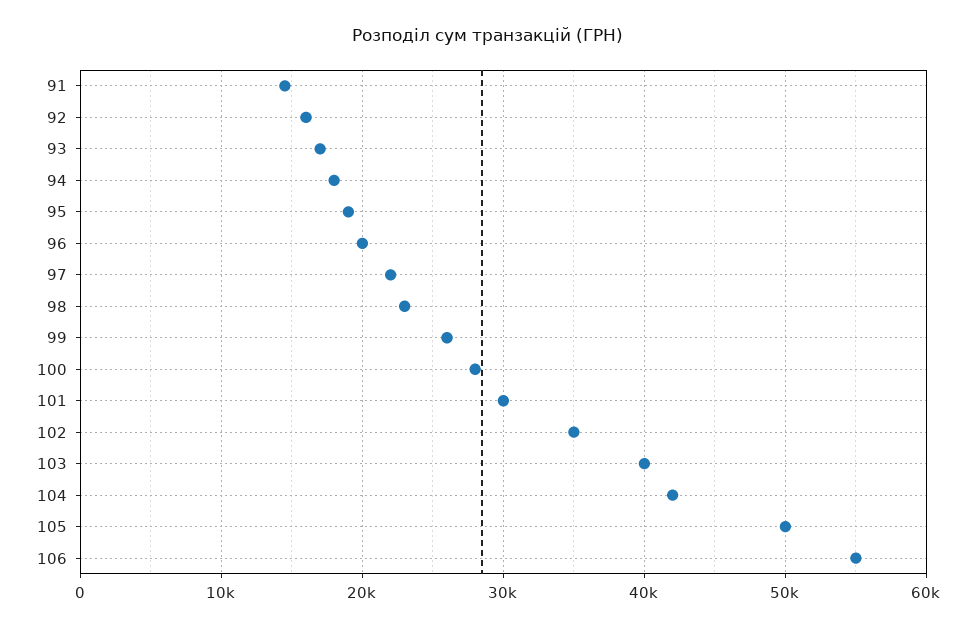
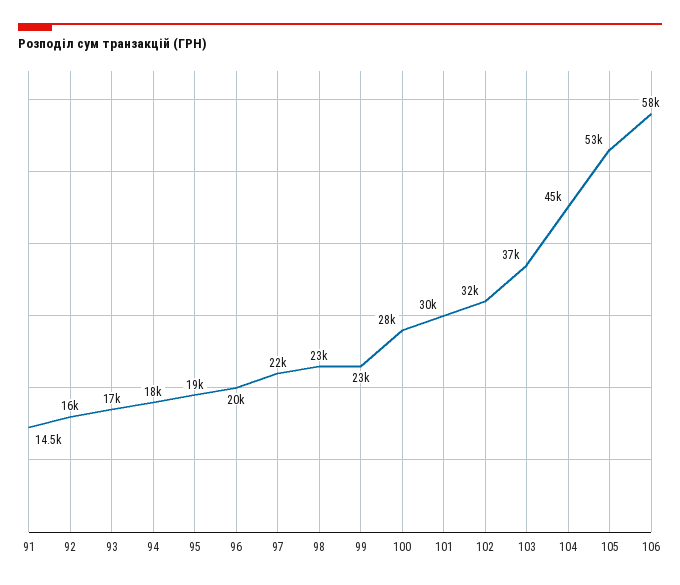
  {
    "91": 14500,
    "92": 16000,
    "93": 17000,
    "94": 18000,
    "95": 19000,
    "96": 20000,
    "97": 22000,
    "98": 23000,
-   "99": 26000,
+   "99": 23000,
    "100": 28000,
    "101": 30000,
-   "102": 35000,
+   "102": 32000,
-   "103": 40000,
+   "103": 37000,
-   "104": 42000,
+   "104": 45000,
-   "105": 50000,
+   "105": 53000,
-   "106": 55000
+   "106": 58000
  }

